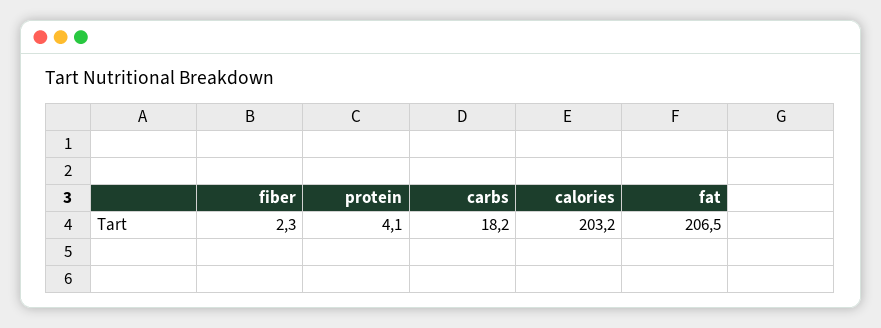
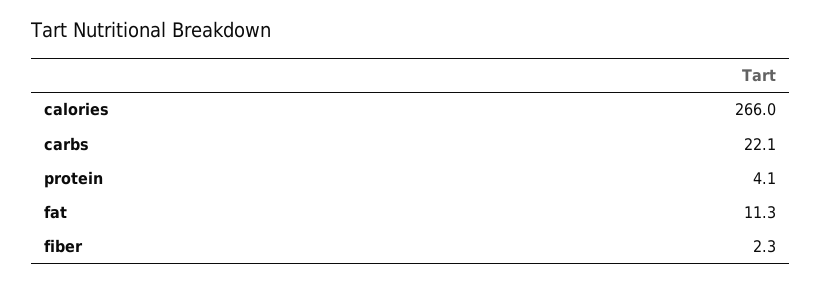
  {
    "fiber": 2.3,
    "protein": 4.1,
-   "carbs": 18.2,
+   "carbs": 22.1,
-   "calories": 203.2,
+   "calories": 266,
-   "fat": 206.5
+   "fat": 11.3
  }

